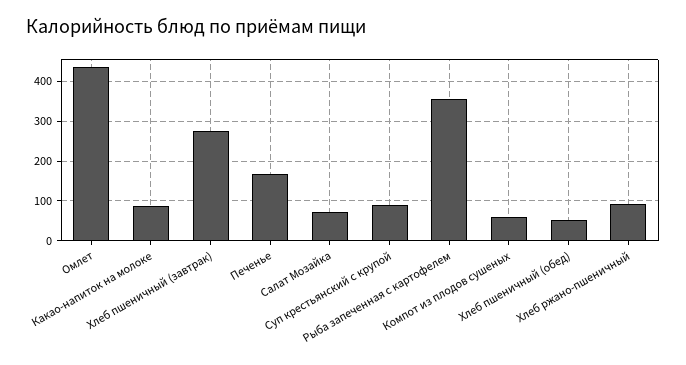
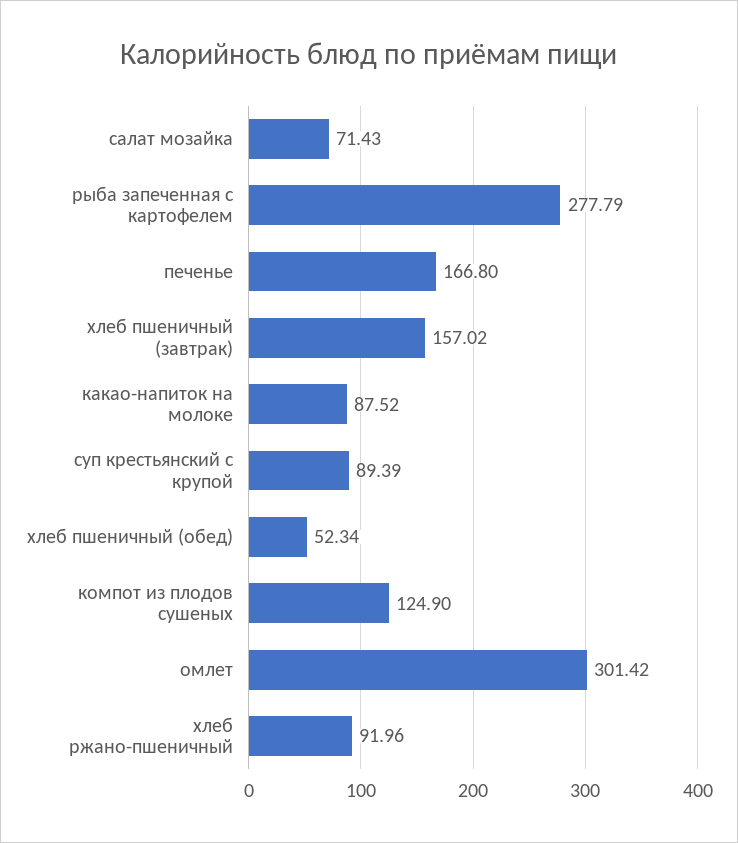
  {
-   "Омлет": 440,
+   "Омлет": 301.42,
    "Какао-напиток на молоке": 87.52,
-   "Хлеб пшеничный (завтрак)": 280,
+   "Хлеб пшеничный (завтрак)": 157.02,
    "Печенье": 166.8,
    "Салат Мозайка": 71.43,
    "Суп крестьянский с крупой": 89.39,
-   "Рыба запеченная с картофелем": 360,
+   "Рыба запеченная с картофелем": 277.79,
-   "Компот из плодов сушеных": 60,
+   "Компот из плодов сушеных": 124.9,
    "Хлеб пшеничный (обед)": 52.34,
    "Хлеб ржано-пшеничный": 91.96
  }

